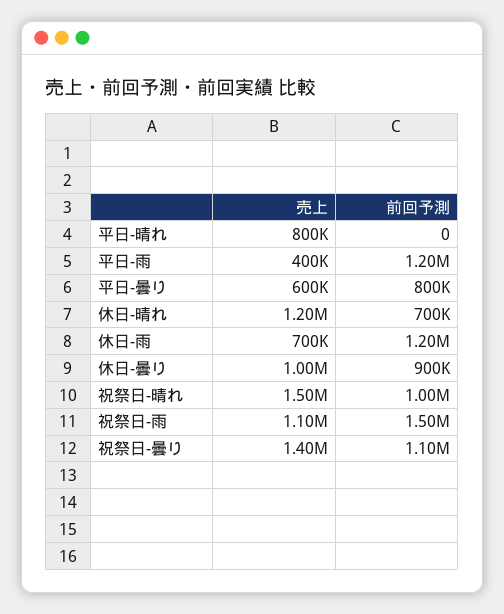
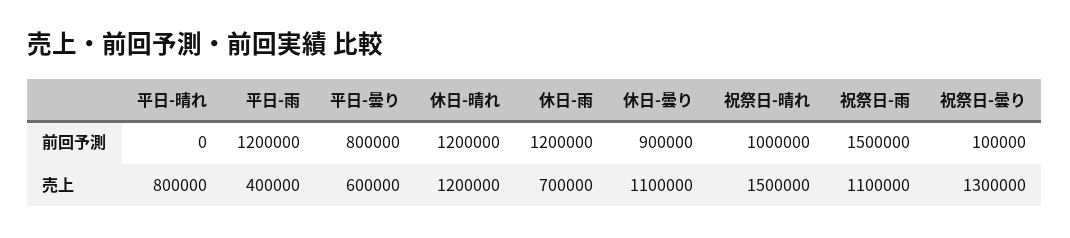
  {
    "売上": {
      "平日-晴れ": 800000,
      "平日-雨": 400000,
      "平日-曇り": 600000,
      "休日-晴れ": 1200000,
      "休日-雨": 700000,
-     "休日-曇り": 1000000,
+     "休日-曇り": 1100000,
      "祝祭日-晴れ": 1500000,
      "祝祭日-雨": 1100000,
-     "祝祭日-曇り": 1400000
+     "祝祭日-曇り": 1300000
    },
    "前回予測": {
      "平日-晴れ": 0,
      "平日-雨": 1200000,
      "平日-曇り": 800000,
-     "休日-晴れ": 700000,
+     "休日-晴れ": 1200000,
      "休日-雨": 1200000,
      "休日-曇り": 900000,
      "祝祭日-晴れ": 1000000,
      "祝祭日-雨": 1500000,
-     "祝祭日-曇り": 1100000
+     "祝祭日-曇り": 100000
    }
  }

